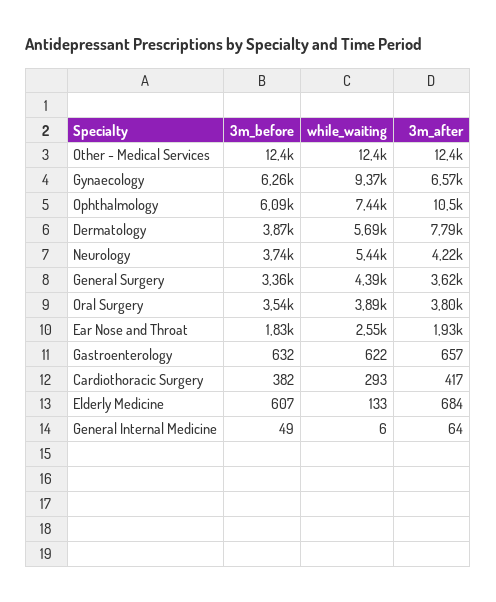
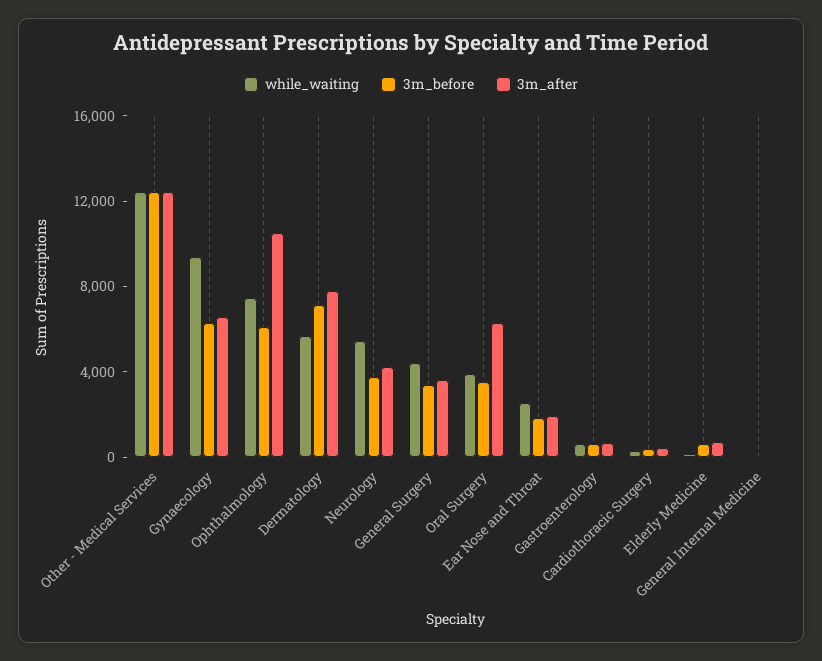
  {
    "3m_before": {
      "Other - Medical Services": 12400,
      "Gynaecology": 6260,
      "Ophthalmology": 6090,
-     "Dermatology": 3870,
+     "Dermatology": 7000,
      "Neurology": 3740,
      "General Surgery": 3360,
      "Oral Surgery": 3540,
      "Ear Nose and Throat": 1830,
      "Gastroenterology": 632,
      "Cardiothoracic Surgery": 382,
      "Elderly Medicine": 607,
      "General Internal Medicine": 49
    },
    "while_waiting": {
      "Other - Medical Services": 12400,
      "Gynaecology": 9370,
      "Ophthalmology": 7440,
      "Dermatology": 5690,
      "Neurology": 5440,
      "General Surgery": 4390,
      "Oral Surgery": 3890,
      "Ear Nose and Throat": 2550,
      "Gastroenterology": 622,
      "Cardiothoracic Surgery": 293,
      "Elderly Medicine": 133,
      "General Internal Medicine": 6
    },
    "3m_after": {
      "Other - Medical Services": 12400,
      "Gynaecology": 6570,
      "Ophthalmology": 10500,
      "Dermatology": 7790,
      "Neurology": 4220,
      "General Surgery": 3620,
-     "Oral Surgery": 3800,
+     "Oral Surgery": 6000,
      "Ear Nose and Throat": 1930,
      "Gastroenterology": 657,
      "Cardiothoracic Surgery": 417,
      "Elderly Medicine": 684,
      "General Internal Medicine": 64
    }
  }

